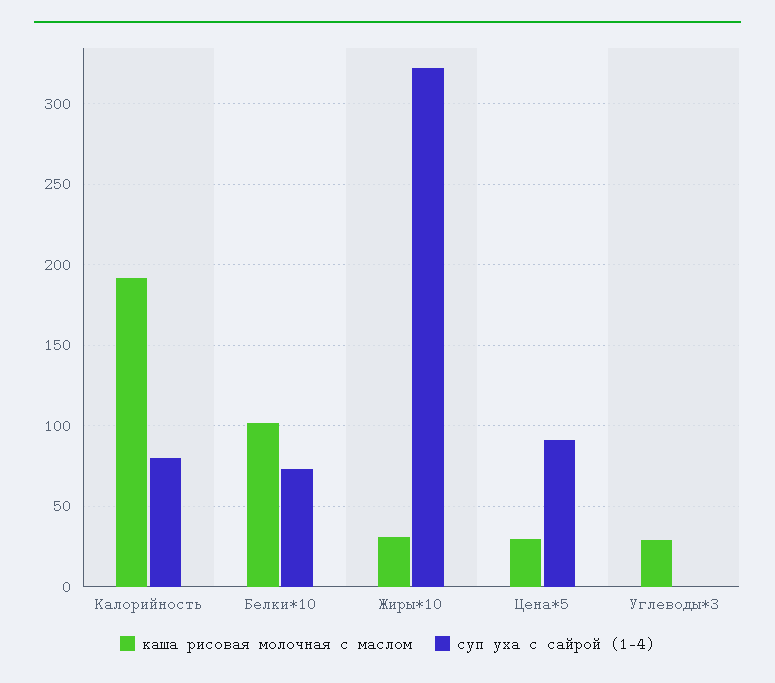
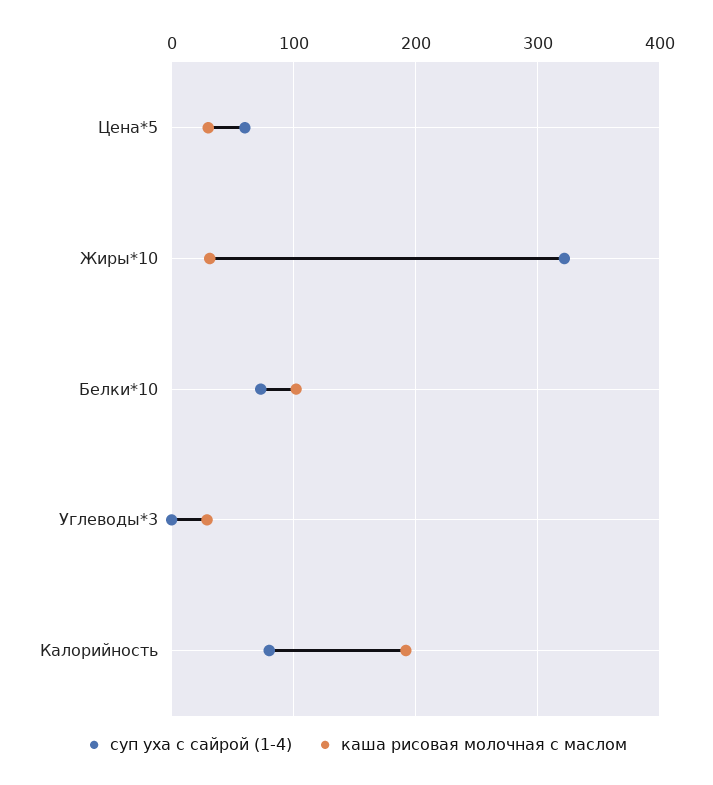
  {
    "каша рисовая молочная с маслом": {
      "Калорийность": 190,
      "Белки*10": 100,
      "Жиры*10": 30,
      "Цена*5": 30,
      "Углеводы*3": 30
    },
    "суп уха с сайрой (1-4)": {
      "Калорийность": 80,
      "Белки*10": 75,
      "Жиры*10": 320,
-     "Цена*5": 90,
+     "Цена*5": 60,
      "Углеводы*3": 0
    }
  }

